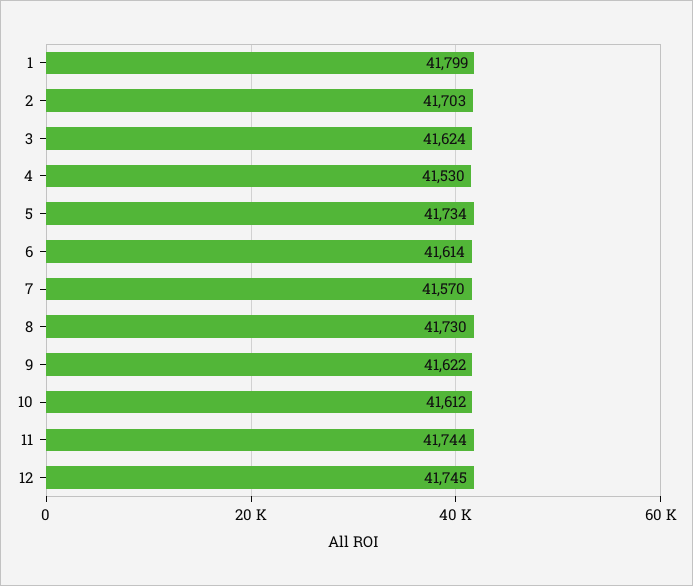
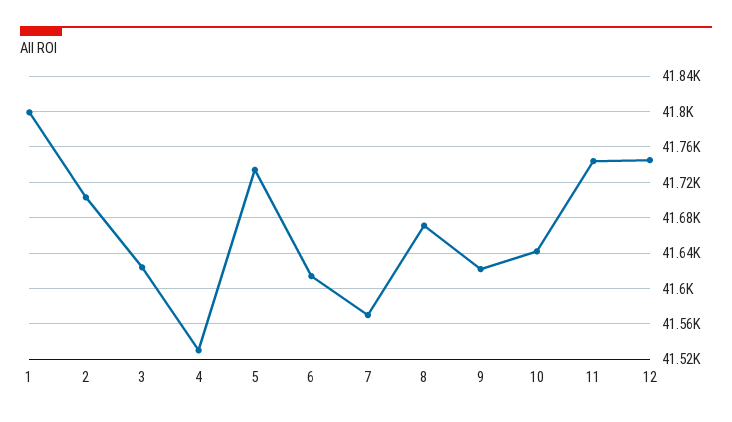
  {
    "1": 41799,
    "2": 41703,
    "3": 41624,
    "4": 41530,
    "5": 41734,
    "6": 41614,
    "7": 41570,
-   "8": 41730,
+   "8": 41670,
    "9": 41622,
-   "10": 41612,
+   "10": 41640,
    "11": 41744,
    "12": 41745
  }

